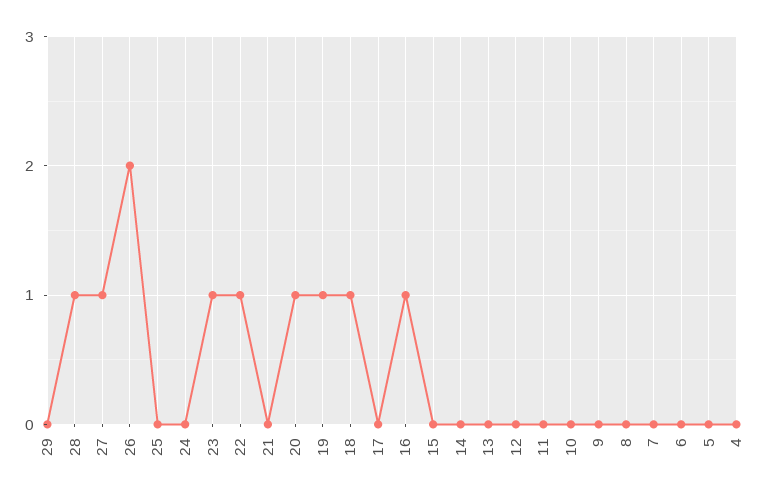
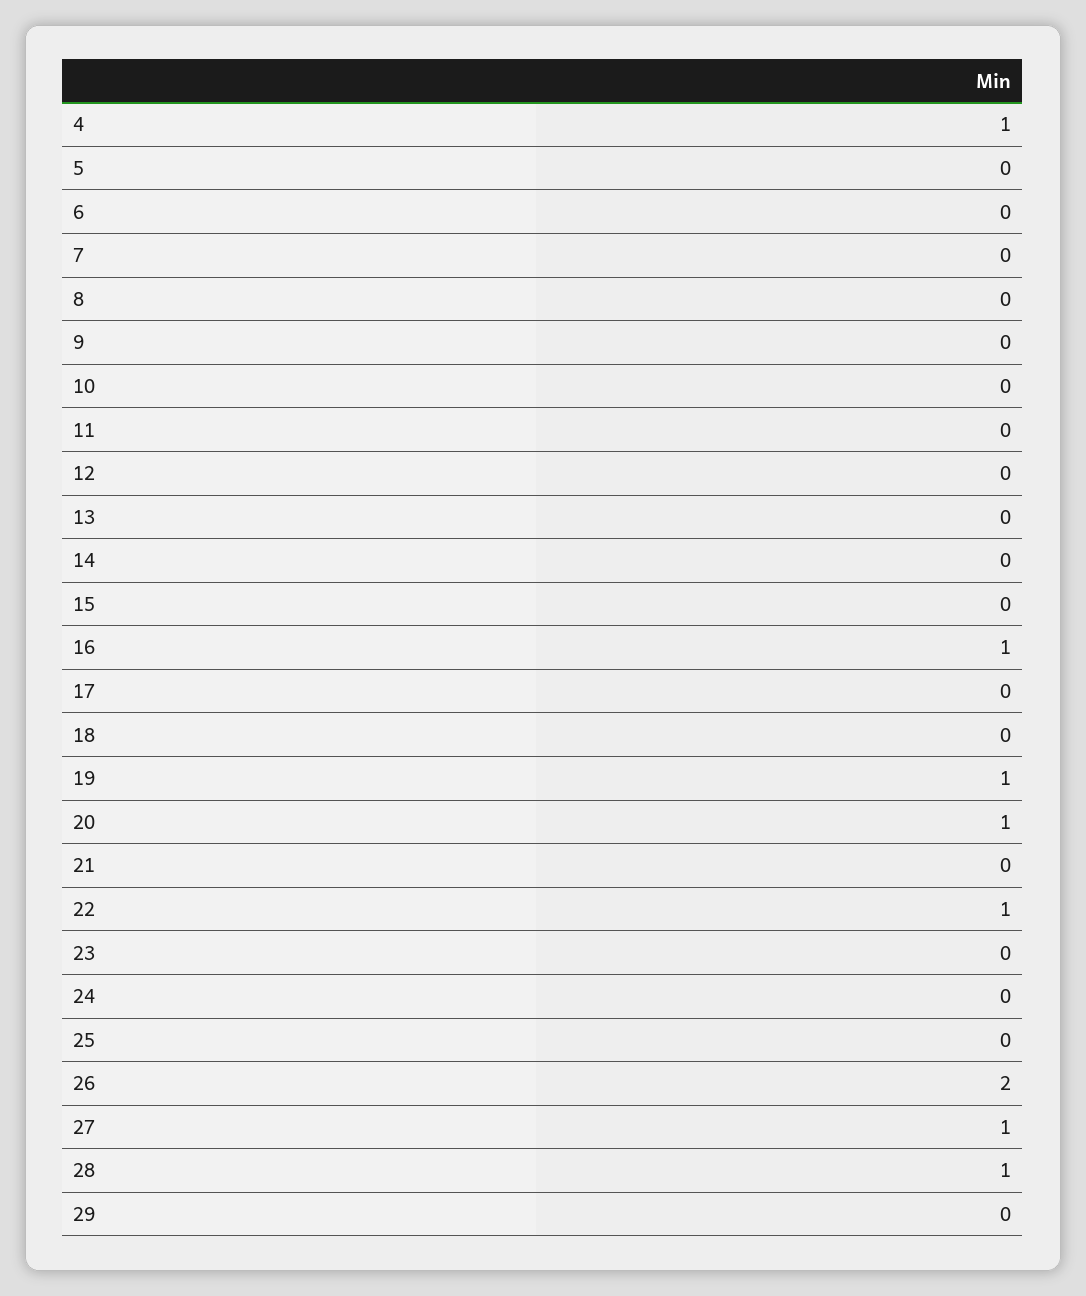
  {
    "29": 0,
    "28": 1,
    "27": 1,
    "26": 2,
    "25": 0,
    "24": 0,
-   "23": 1,
+   "23": 0,
    "22": 1,
    "21": 0,
    "20": 1,
    "19": 1,
-   "18": 1,
+   "18": 0,
    "17": 0,
    "16": 1,
    "15": 0,
    "14": 0,
    "13": 0,
    "12": 0,
    "11": 0,
    "10": 0,
    "9": 0,
    "8": 0,
    "7": 0,
    "6": 0,
    "5": 0,
-   "4": 0
+   "4": 1
  }

